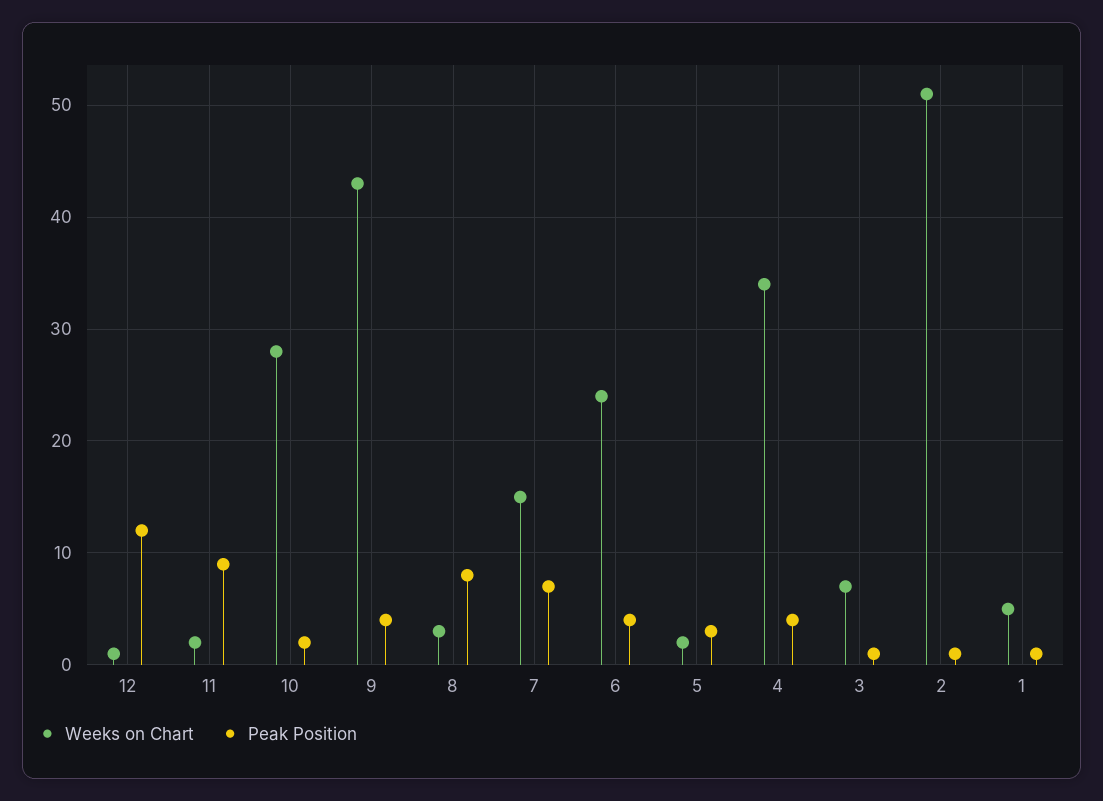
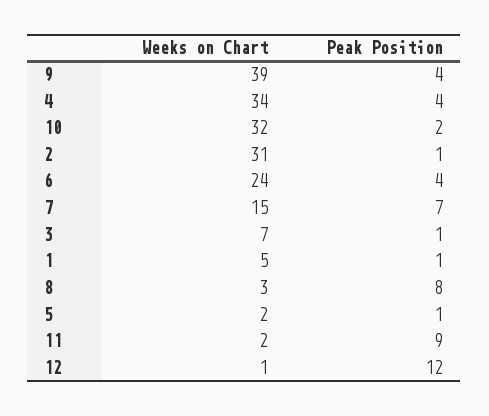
  {
    "Weeks on Chart": {
      "12": 1,
      "11": 2,
-     "10": 28,
+     "10": 32,
-     "9": 43,
+     "9": 39,
      "8": 3,
      "7": 15,
      "6": 24,
      "5": 2,
      "4": 34,
      "3": 7,
-     "2": 51,
+     "2": 31,
      "1": 5
    },
    "Peak Position": {
      "12": 12,
      "11": 9,
      "10": 2,
      "9": 4,
      "8": 8,
      "7": 7,
      "6": 4,
-     "5": 3,
+     "5": 1,
      "4": 4,
      "3": 1,
      "2": 1,
      "1": 1
    }
  }

